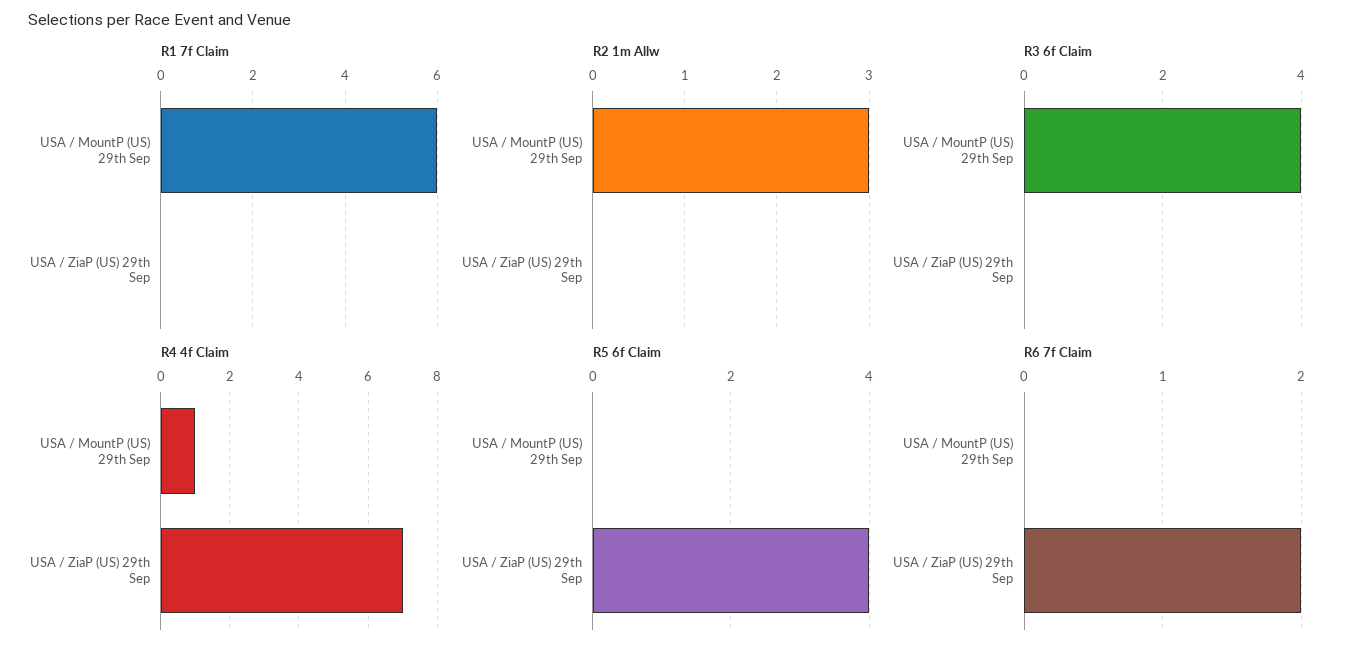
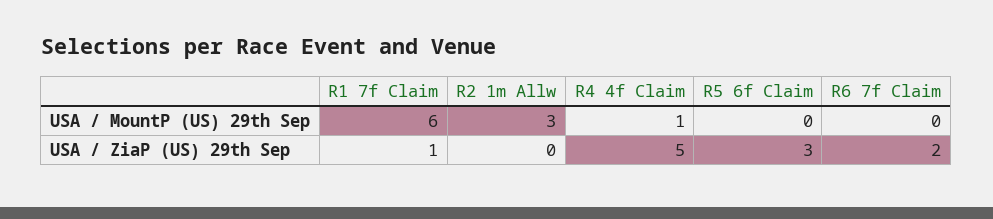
  {
    "R1 7f Claim": {
      "USA / MountP (US) 29th Sep": 6,
-     "USA / ZiaP (US) 29th Sep": 0
+     "USA / ZiaP (US) 29th Sep": 1
    },
    "R2 1m Allw": {
      "USA / MountP (US) 29th Sep": 3,
      "USA / ZiaP (US) 29th Sep": 0
    },
-   "R3 6f Claim": {
-     "USA / MountP (US) 29th Sep": 4,
-     "USA / ZiaP (US) 29th Sep": 0
-   },
    "R4 4f Claim": {
      "USA / MountP (US) 29th Sep": 1,
-     "USA / ZiaP (US) 29th Sep": 7
+     "USA / ZiaP (US) 29th Sep": 5
    },
    "R5 6f Claim": {
      "USA / MountP (US) 29th Sep": 0,
-     "USA / ZiaP (US) 29th Sep": 4
+     "USA / ZiaP (US) 29th Sep": 3
    },
    "R6 7f Claim": {
      "USA / MountP (US) 29th Sep": 0,
      "USA / ZiaP (US) 29th Sep": 2
    }
  }

